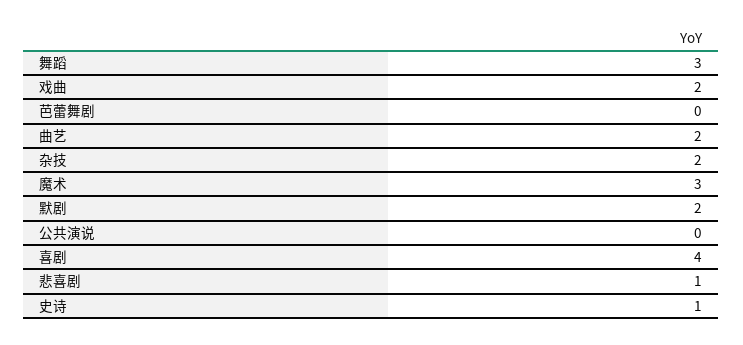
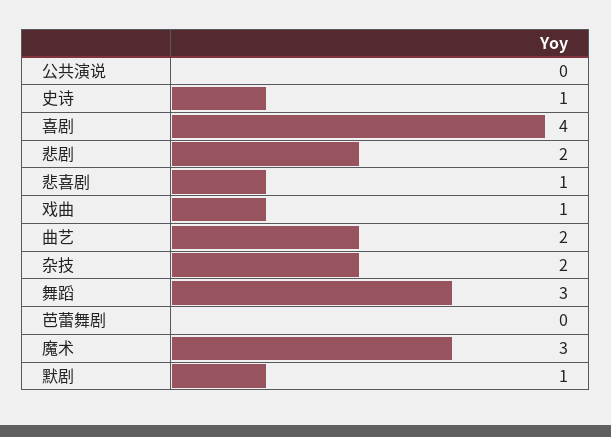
  {
    "舞蹈": 3,
-   "戏曲": 2,
+   "戏曲": 1,
    "芭蕾舞剧": 0,
    "曲艺": 2,
    "杂技": 2,
    "魔术": 3,
-   "默剧": 2,
+   "默剧": 1,
    "公共演说": 0,
    "喜剧": 4,
    "悲喜剧": 1,
-   "史诗": 1
+   "史诗": 1,
+   "悲剧": 2
  }

